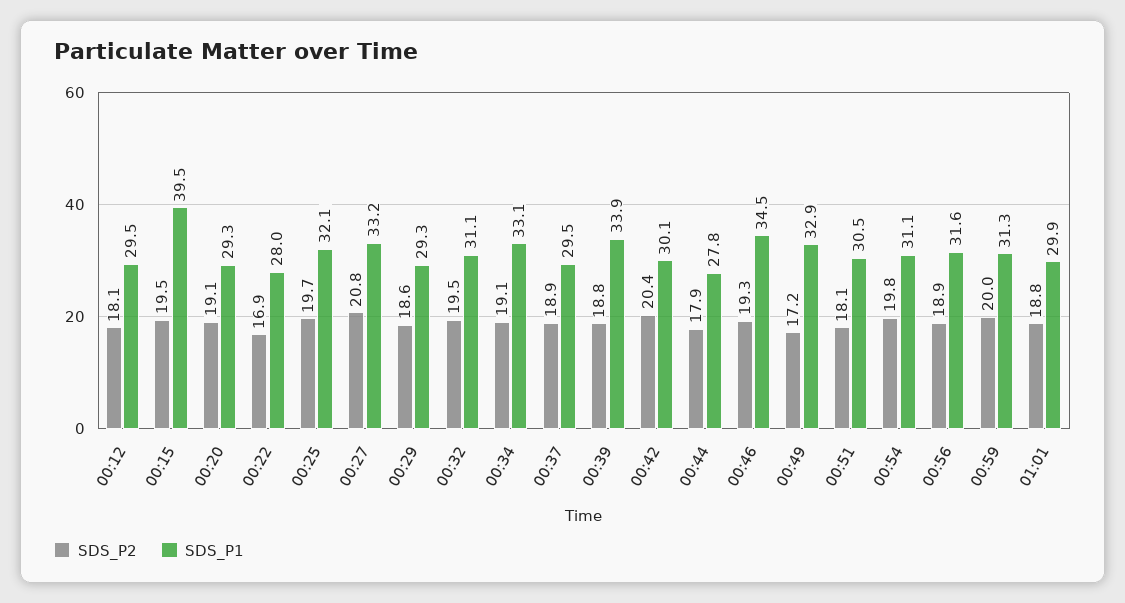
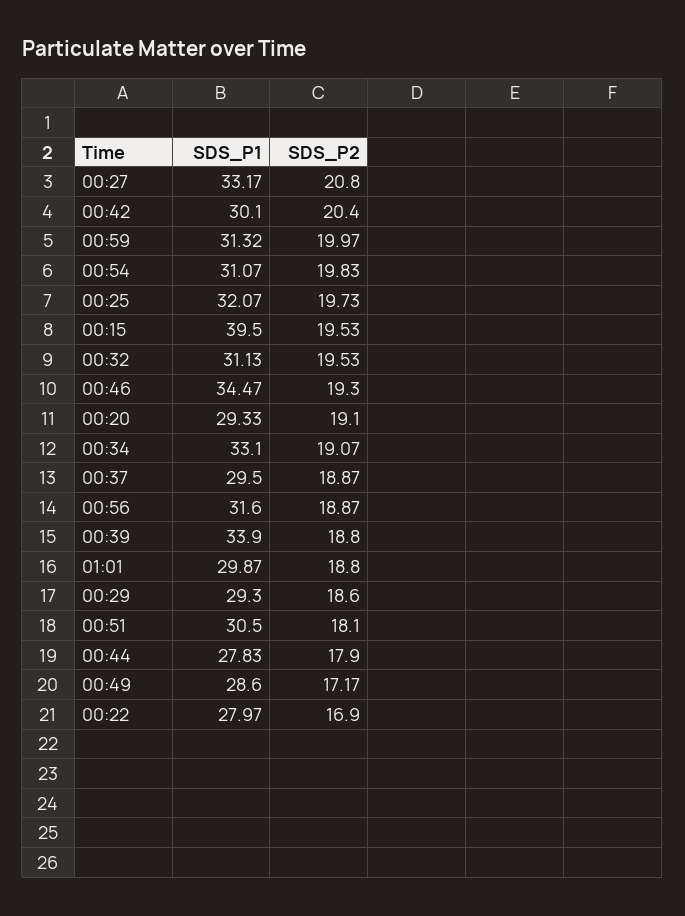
  {
    "SDS_P2": {
-     "00:12": 18.1,
      "00:15": 19.53,
      "00:20": 19.1,
      "00:22": 16.9,
      "00:25": 19.73,
      "00:27": 20.8,
      "00:29": 18.6,
      "00:32": 19.53,
      "00:34": 19.07,
      "00:37": 18.87,
      "00:39": 18.8,
      "00:42": 20.4,
      "00:44": 17.9,
      "00:46": 19.3,
      "00:49": 17.17,
      "00:51": 18.1,
      "00:54": 19.83,
      "00:56": 18.87,
      "00:59": 19.97,
      "01:01": 18.8
    },
    "SDS_P1": {
-     "00:12": 29.5,
      "00:15": 39.5,
      "00:20": 29.33,
      "00:22": 27.97,
      "00:25": 32.07,
      "00:27": 33.17,
      "00:29": 29.3,
      "00:32": 31.13,
      "00:34": 33.1,
      "00:37": 29.5,
      "00:39": 33.9,
      "00:42": 30.1,
      "00:44": 27.83,
      "00:46": 34.47,
-     "00:49": 32.9,
+     "00:49": 28.6,
      "00:51": 30.5,
      "00:54": 31.07,
      "00:56": 31.6,
      "00:59": 31.32,
      "01:01": 29.87
    }
  }

